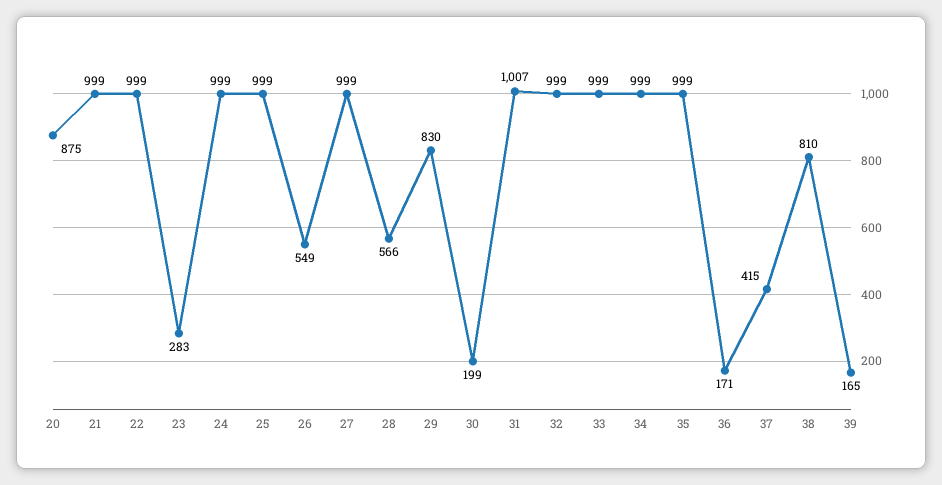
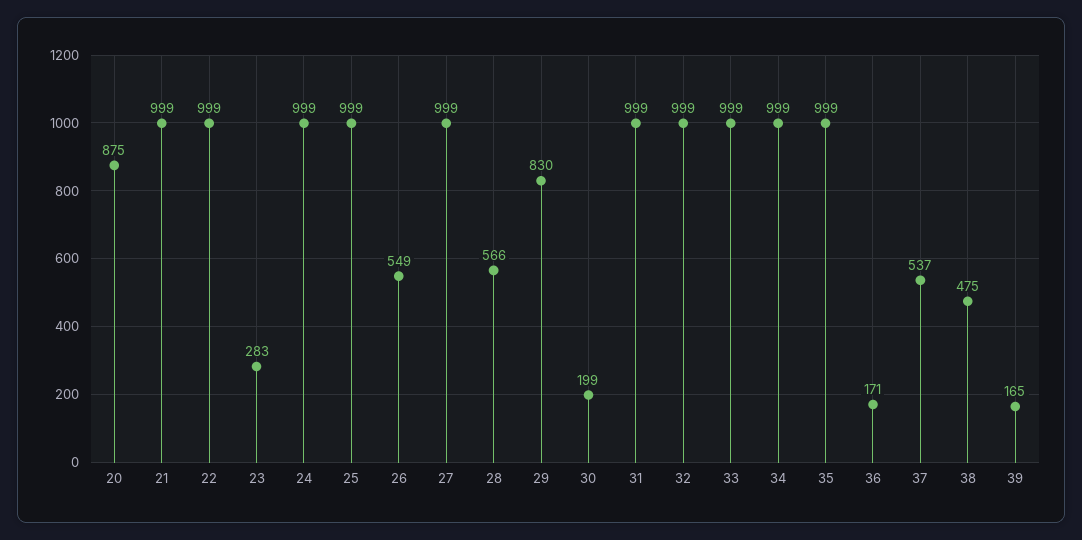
  {
    "20": 875,
    "21": 999,
    "22": 999,
    "23": 283,
    "24": 999,
    "25": 999,
    "26": 549,
    "27": 999,
    "28": 566,
    "29": 830,
    "30": 199,
-   "31": 1007,
+   "31": 999,
    "32": 999,
    "33": 999,
    "34": 999,
    "35": 999,
    "36": 171,
-   "37": 415,
+   "37": 537,
-   "38": 810,
+   "38": 475,
    "39": 165
  }

